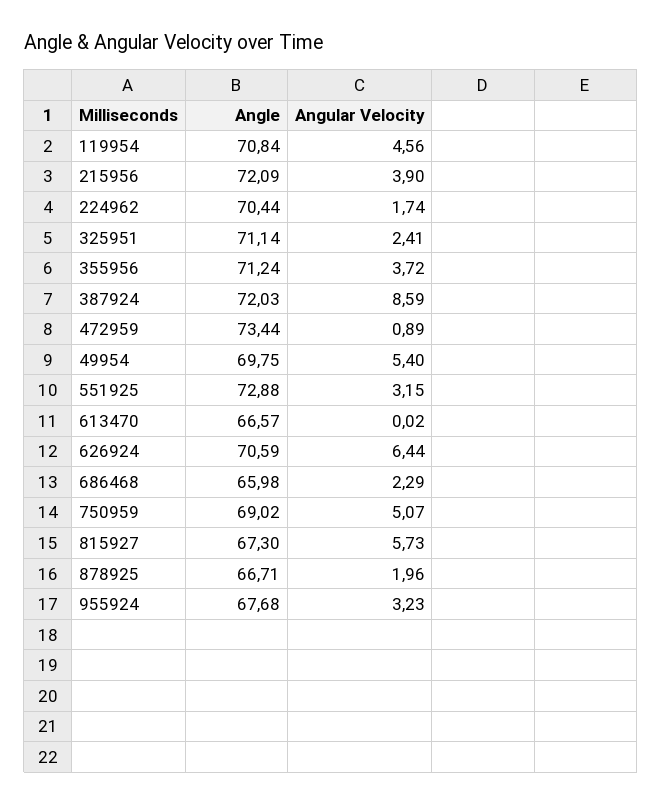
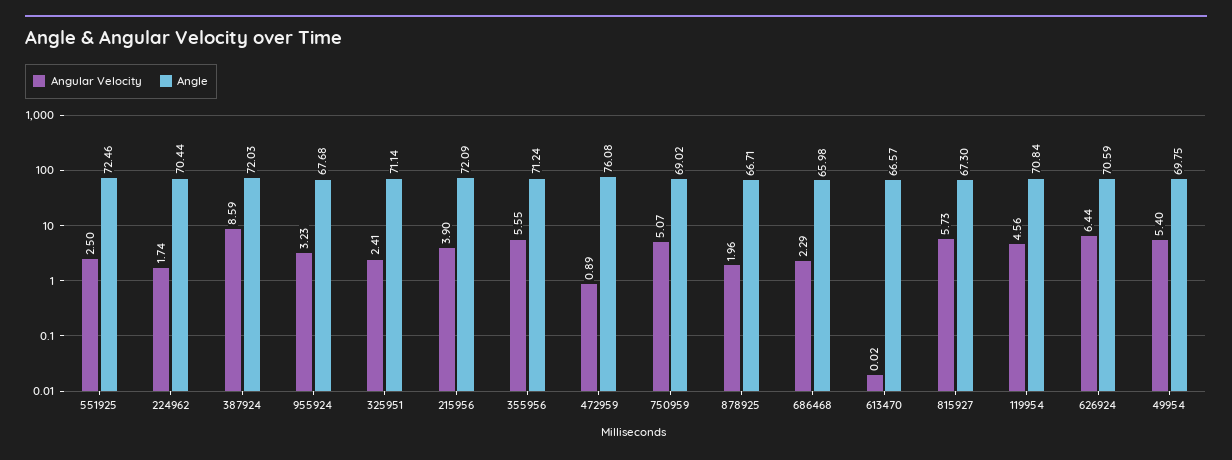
  {
    "Angle": {
      "119954": 70.84,
      "215956": 72.09,
      "224962": 70.44,
      "325951": 71.14,
      "355956": 71.24,
      "387924": 72.03,
-     "472959": 73.44,
+     "472959": 76.08,
      "49954": 69.75,
-     "551925": 72.88,
+     "551925": 72.46,
      "613470": 66.57,
      "626924": 70.59,
      "686468": 65.98,
      "750959": 69.02,
      "815927": 67.3,
      "878925": 66.71,
      "955924": 67.68
    },
    "Angular Velocity": {
      "119954": 4.56,
      "215956": 3.9,
      "224962": 1.74,
      "325951": 2.41,
-     "355956": 3.72,
+     "355956": 5.55,
      "387924": 8.59,
      "472959": 0.89,
      "49954": 5.4,
-     "551925": 3.15,
+     "551925": 2.5,
      "613470": 0.02,
      "626924": 6.44,
      "686468": 2.29,
      "750959": 5.07,
      "815927": 5.73,
      "878925": 1.96,
      "955924": 3.23
    }
  }

